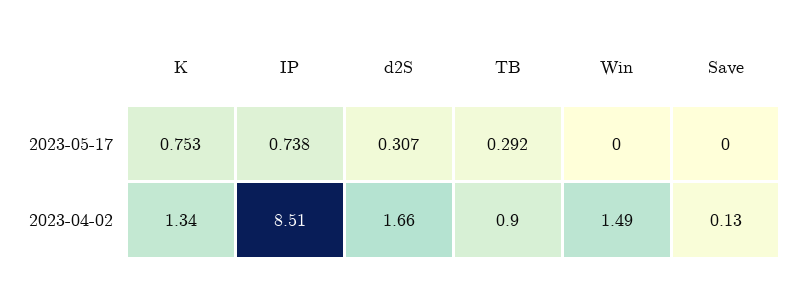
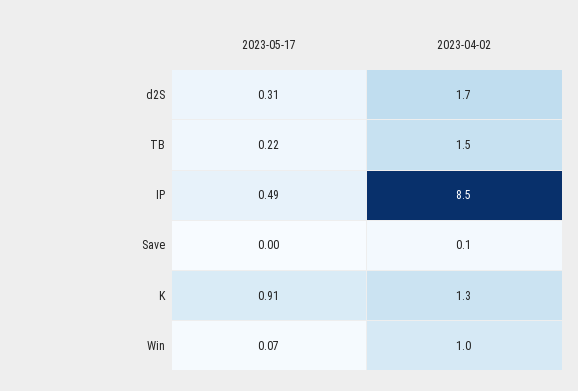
  {
    "K": {
-     "2023-05-17": 0.753,
+     "2023-05-17": 0.91,
      "2023-04-02": 1.34
    },
    "IP": {
-     "2023-05-17": 0.738,
+     "2023-05-17": 0.49,
      "2023-04-02": 8.51
    },
    "d2S": {
      "2023-05-17": 0.307,
      "2023-04-02": 1.66
    },
    "TB": {
-     "2023-05-17": 0.292,
+     "2023-05-17": 0.22,
-     "2023-04-02": 0.9
+     "2023-04-02": 1.5
    },
    "Win": {
-     "2023-05-17": 0,
+     "2023-05-17": 0.07,
-     "2023-04-02": 1.49
+     "2023-04-02": 1
    },
    "Save": {
      "2023-05-17": 0,
      "2023-04-02": 0.13
    }
  }

